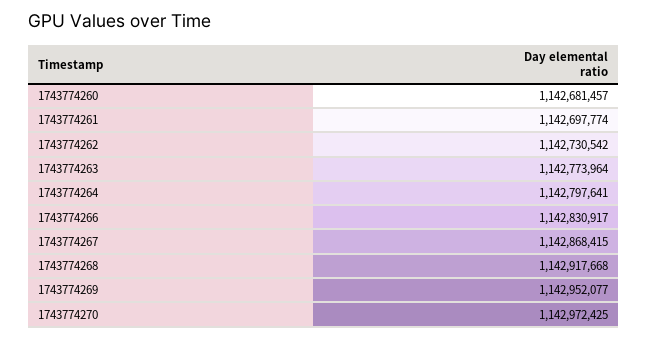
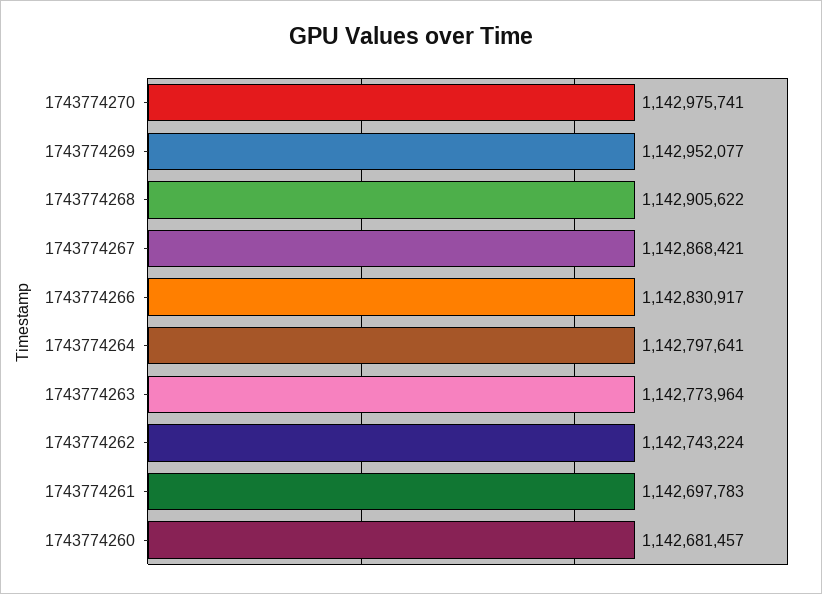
  {
    "1743774260": 1142681457,
-   "1743774261": 1142697774,
+   "1743774261": 1142697783,
-   "1743774262": 1142730542,
+   "1743774262": 1142743224,
    "1743774263": 1142773964,
    "1743774264": 1142797641,
    "1743774266": 1142830917,
-   "1743774267": 1142868415,
+   "1743774267": 1142868421,
-   "1743774268": 1142917668,
+   "1743774268": 1142905622,
    "1743774269": 1142952077,
-   "1743774270": 1142972425
+   "1743774270": 1142975741
  }

